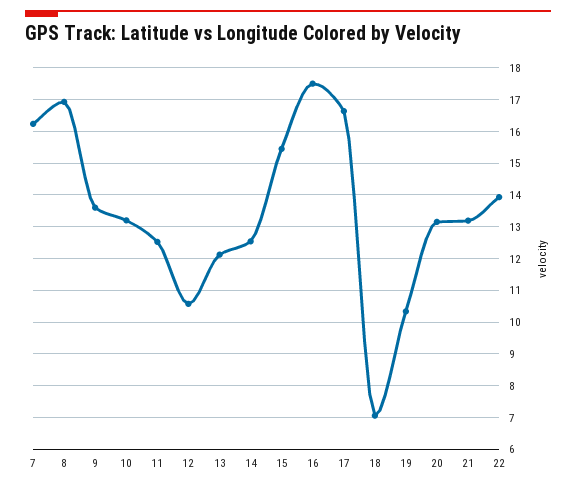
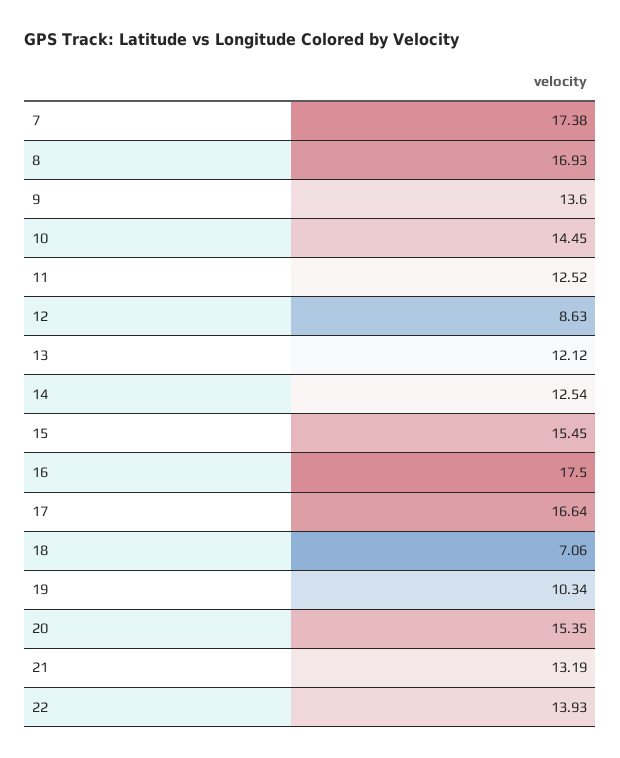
  {
-   "7": 16.2,
+   "7": 17.38,
    "8": 16.93,
    "9": 13.6,
-   "10": 13.2,
+   "10": 14.45,
    "11": 12.52,
-   "12": 10.6,
+   "12": 8.63,
    "13": 12.12,
    "14": 12.54,
    "15": 15.45,
    "16": 17.5,
    "17": 16.64,
    "18": 7.06,
    "19": 10.34,
-   "20": 13.2,
+   "20": 15.35,
    "21": 13.19,
    "22": 13.93
  }

